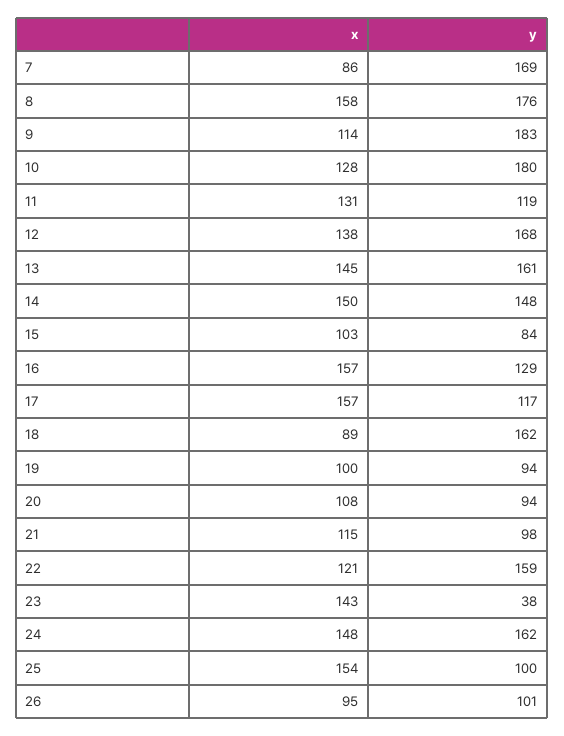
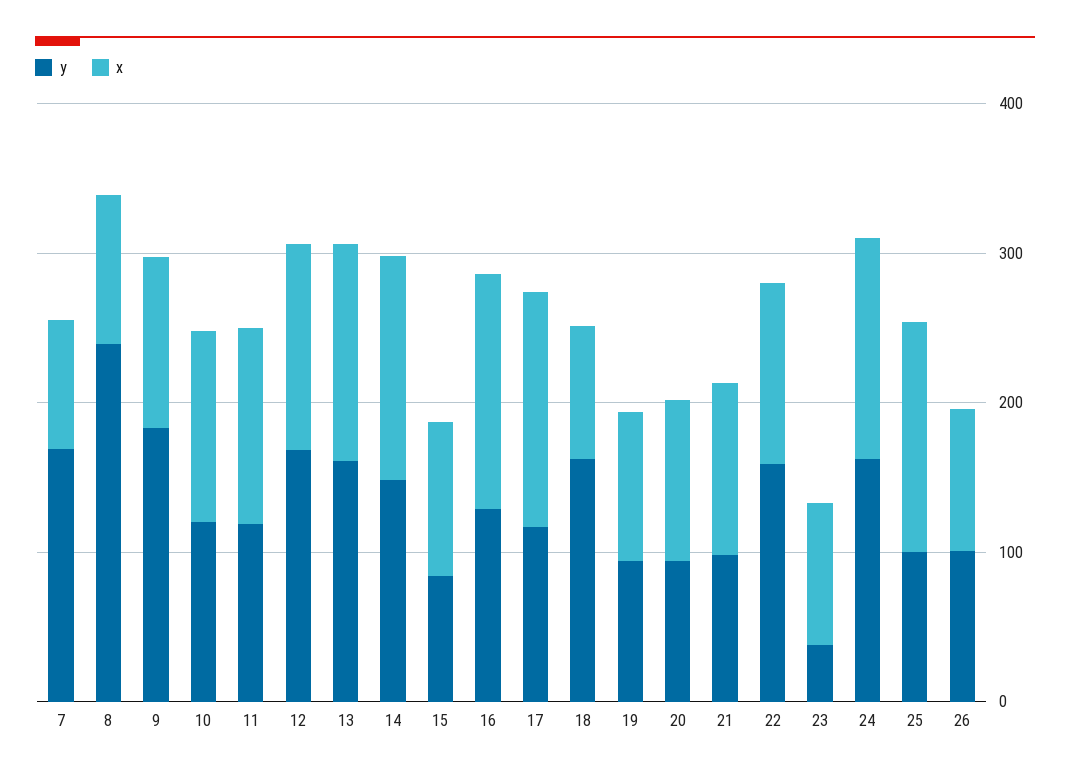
  {
    "x": {
      "7": 86,
-     "8": 158,
+     "8": 100,
      "9": 114,
      "10": 128,
      "11": 131,
      "12": 138,
      "13": 145,
      "14": 150,
      "15": 103,
      "16": 157,
      "17": 157,
      "18": 89,
      "19": 100,
      "20": 108,
      "21": 115,
      "22": 121,
-     "23": 143,
+     "23": 100,
      "24": 148,
      "25": 154,
      "26": 95
    },
    "y": {
      "7": 169,
-     "8": 176,
+     "8": 240,
      "9": 183,
-     "10": 180,
+     "10": 120,
      "11": 119,
      "12": 168,
      "13": 161,
      "14": 148,
      "15": 84,
      "16": 129,
      "17": 117,
      "18": 162,
      "19": 94,
      "20": 94,
      "21": 98,
      "22": 159,
      "23": 38,
      "24": 162,
      "25": 100,
      "26": 101
    }
  }

